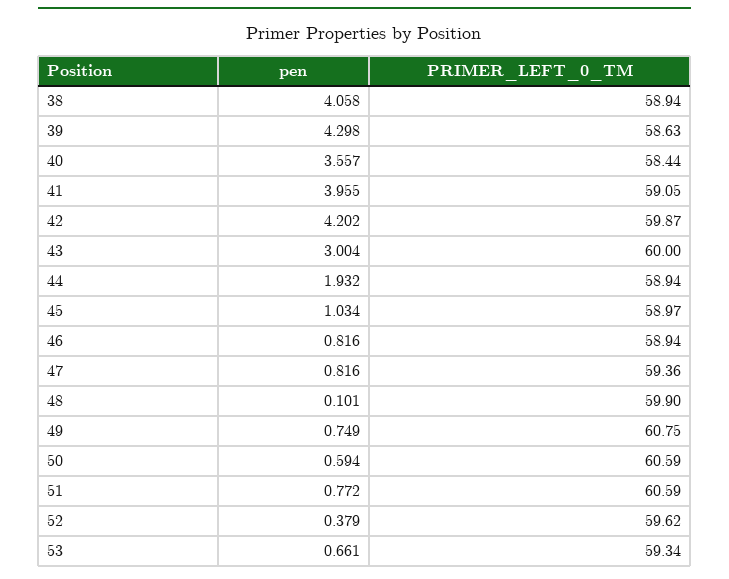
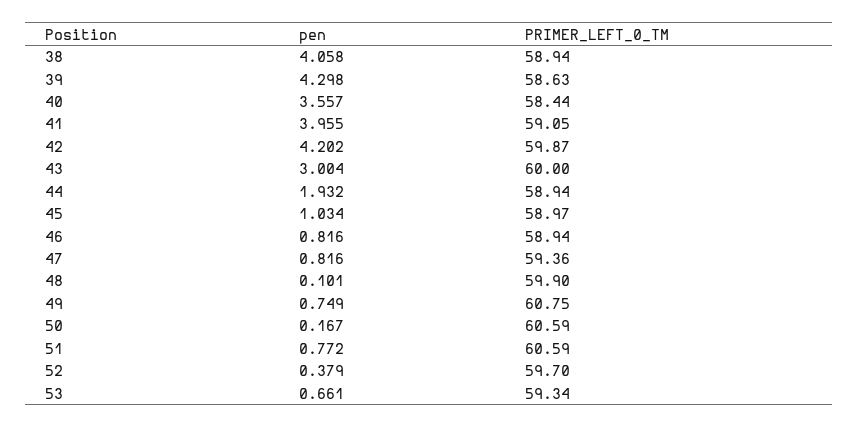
  {
    "pen": {
      "38": 4.058,
      "39": 4.298,
      "40": 3.557,
      "41": 3.955,
      "42": 4.202,
      "43": 3.004,
      "44": 1.932,
      "45": 1.034,
      "46": 0.816,
      "47": 0.816,
      "48": 0.101,
      "49": 0.749,
-     "50": 0.594,
+     "50": 0.167,
      "51": 0.772,
      "52": 0.379,
      "53": 0.661
    },
    "PRIMER_LEFT_0_TM": {
      "38": 58.94,
      "39": 58.63,
      "40": 58.44,
      "41": 59.05,
      "42": 59.87,
      "43": 60,
      "44": 58.94,
      "45": 58.97,
      "46": 58.94,
      "47": 59.36,
      "48": 59.9,
      "49": 60.75,
      "50": 60.59,
      "51": 60.59,
-     "52": 59.62,
+     "52": 59.7,
      "53": 59.34
    }
  }

